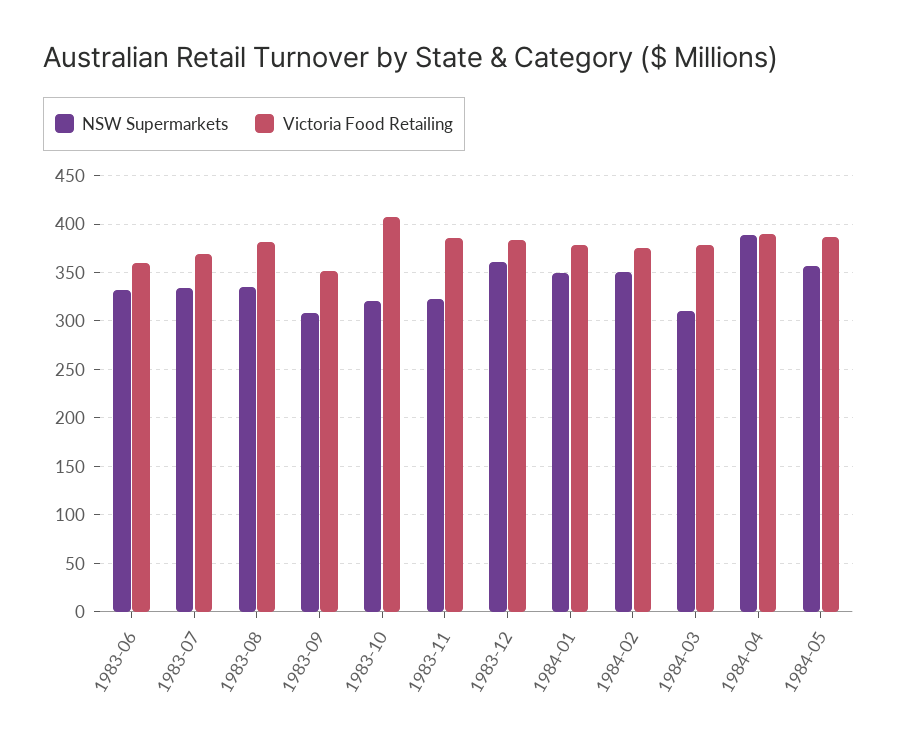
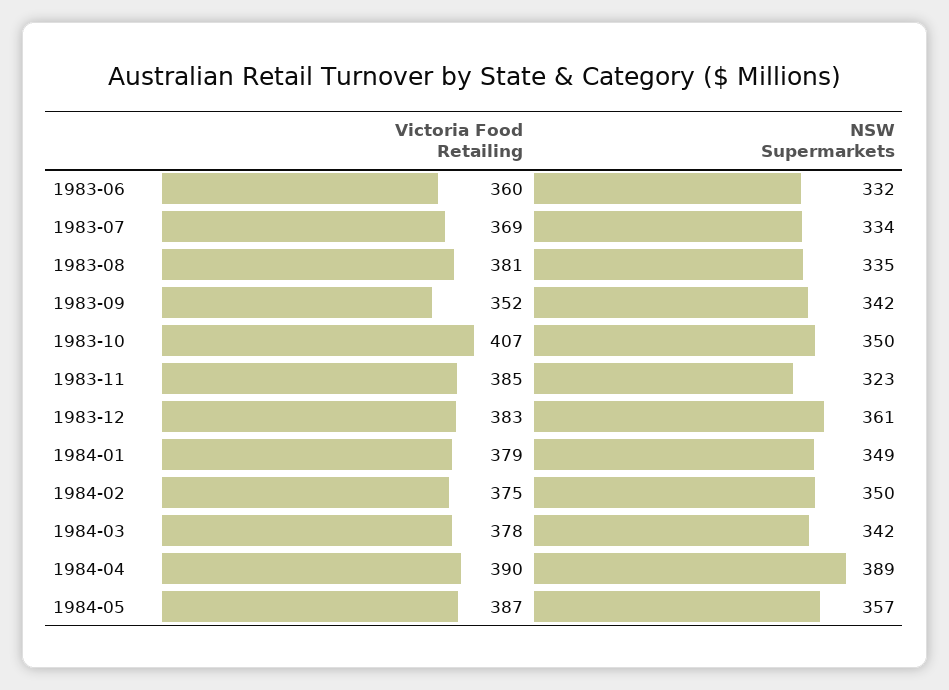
  {
    "NSW Supermarkets": {
      "1983-06": 332,
      "1983-07": 334,
      "1983-08": 335,
-     "1983-09": 310,
+     "1983-09": 342,
-     "1983-10": 320,
+     "1983-10": 350,
      "1983-11": 323,
      "1983-12": 361,
      "1984-01": 349,
      "1984-02": 350,
-     "1984-03": 310,
+     "1984-03": 342,
      "1984-04": 389,
      "1984-05": 357
    },
    "Victoria Food Retailing": {
      "1983-06": 360,
      "1983-07": 369,
      "1983-08": 381,
      "1983-09": 352,
      "1983-10": 407,
      "1983-11": 385,
      "1983-12": 383,
      "1984-01": 379,
      "1984-02": 375,
      "1984-03": 378,
      "1984-04": 390,
      "1984-05": 387
    }
  }

